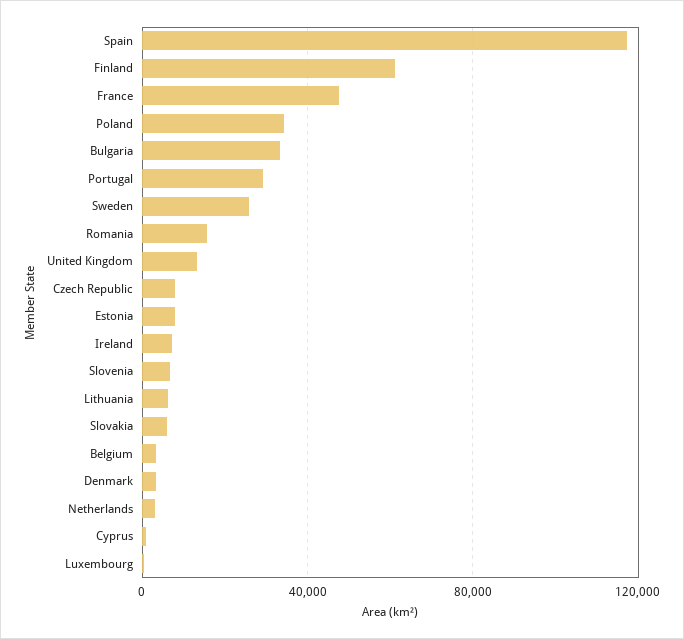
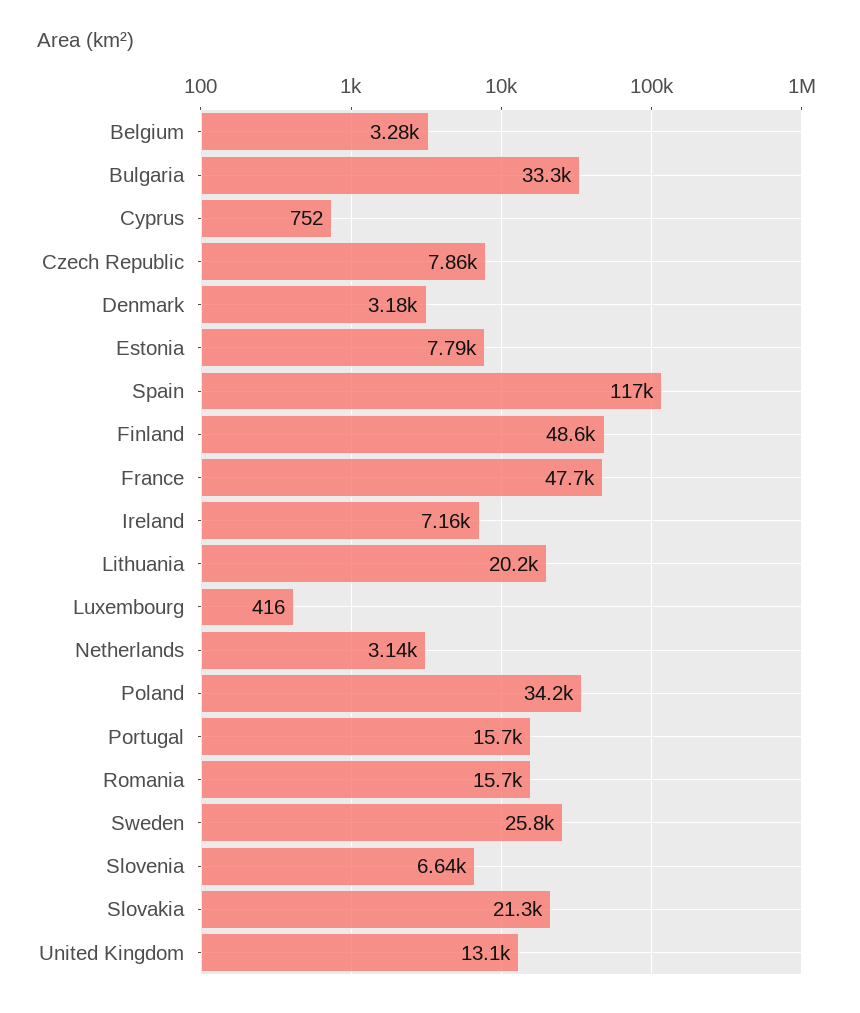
  {
    "Spain": 117000,
-   "Finland": 60000,
+   "Finland": 48600,
    "France": 47700,
    "Poland": 34200,
    "Bulgaria": 33300,
-   "Portugal": 30000,
+   "Portugal": 15700,
    "Sweden": 25800,
    "Romania": 15700,
    "United Kingdom": 13100,
    "Czech Republic": 7860,
    "Estonia": 7790,
    "Ireland": 7160,
    "Slovenia": 6640,
-   "Lithuania": 5000,
+   "Lithuania": 20200,
-   "Slovakia": 5000,
+   "Slovakia": 21300,
    "Belgium": 3280,
    "Denmark": 3180,
    "Netherlands": 3140,
    "Cyprus": 752,
    "Luxembourg": 416
  }

